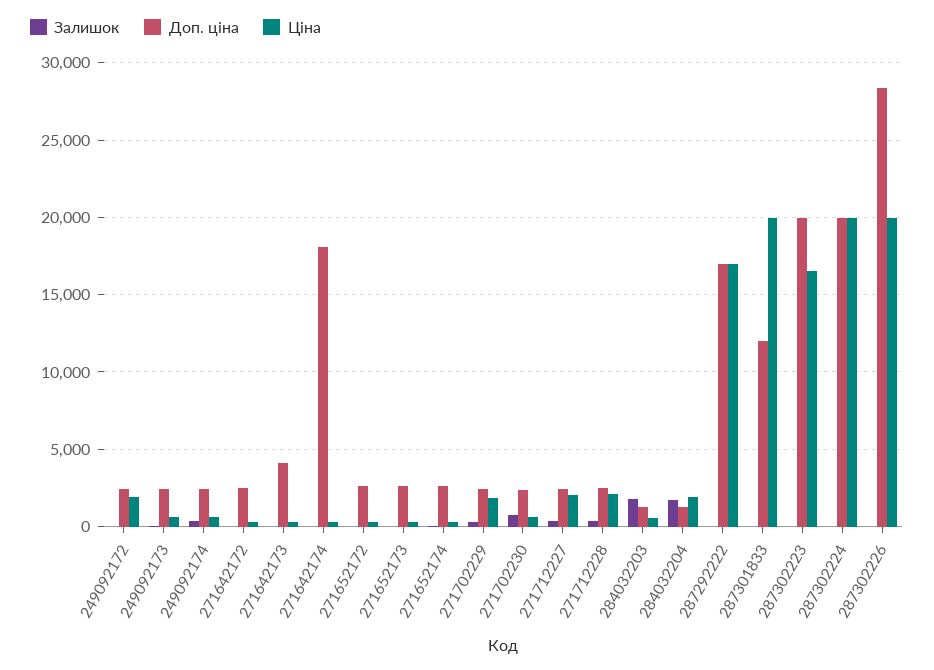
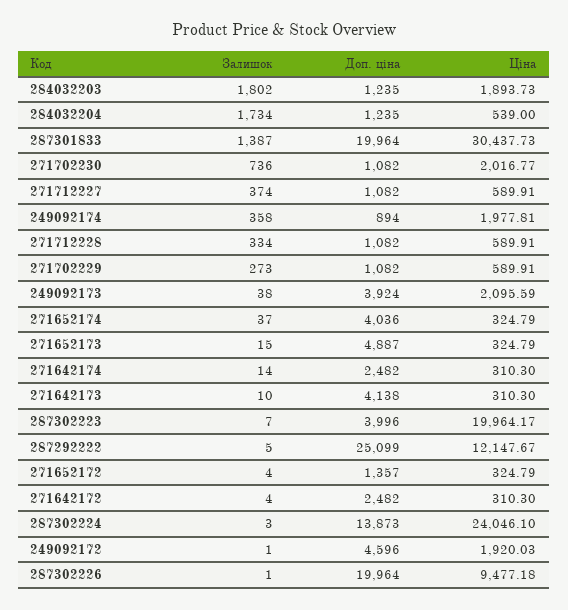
  {
    "Залишок": {
      "249092172": 1,
      "249092173": 38,
      "249092174": 358,
      "271642172": 4,
      "271642173": 10,
      "271642174": 14,
      "271652172": 4,
      "271652173": 15,
      "271652174": 37,
      "271702229": 273,
      "271702230": 736,
      "271712227": 374,
      "271712228": 334,
      "284032203": 1802,
      "284032204": 1734,
      "287292222": 5,
-     "287301833": 0,
+     "287301833": 1387,
      "287302223": 7,
      "287302224": 3,
      "287302226": 1
    },
    "Доп. ціна": {
-     "249092172": 2500,
+     "249092172": 4596,
-     "249092173": 2500,
+     "249092173": 3924,
-     "249092174": 2500,
+     "249092174": 894,
      "271642172": 2482,
      "271642173": 4138,
-     "271642174": 18000,
+     "271642174": 2482,
-     "271652172": 2500,
+     "271652172": 1357,
-     "271652173": 2500,
+     "271652173": 4887,
-     "271652174": 2500,
+     "271652174": 4036,
-     "271702229": 2500,
+     "271702229": 1082,
-     "271702230": 2500,
+     "271702230": 1082,
-     "271712227": 2500,
+     "271712227": 1082,
-     "271712228": 2500,
+     "271712228": 1082,
      "284032203": 1235,
      "284032204": 1235,
-     "287292222": 17000,
+     "287292222": 25099,
-     "287301833": 12000,
+     "287301833": 19964,
-     "287302223": 20000,
+     "287302223": 3996,
-     "287302224": 20000,
+     "287302224": 13873,
-     "287302226": 28500
+     "287302226": 19964
    },
    "Ціна": {
      "249092172": 1920.03,
-     "249092173": 500,
+     "249092173": 2095.59,
-     "249092174": 500,
+     "249092174": 1977.81,
      "271642172": 310.3,
      "271642173": 310.3,
      "271642174": 310.3,
      "271652172": 324.79,
      "271652173": 324.79,
      "271652174": 324.79,
-     "271702229": 2000,
+     "271702229": 589.91,
-     "271702230": 500,
+     "271702230": 2016.77,
-     "271712227": 2000,
+     "271712227": 589.91,
-     "271712228": 2000,
+     "271712228": 589.91,
-     "284032203": 500,
+     "284032203": 1893.73,
-     "284032204": 2000,
+     "284032204": 539,
-     "287292222": 17000,
+     "287292222": 12147.67,
-     "287301833": 20000,
+     "287301833": 30437.73,
-     "287302223": 16500,
+     "287302223": 19964.17,
-     "287302224": 20000,
+     "287302224": 24046.1,
-     "287302226": 20000
+     "287302226": 9477.18
    }
  }

